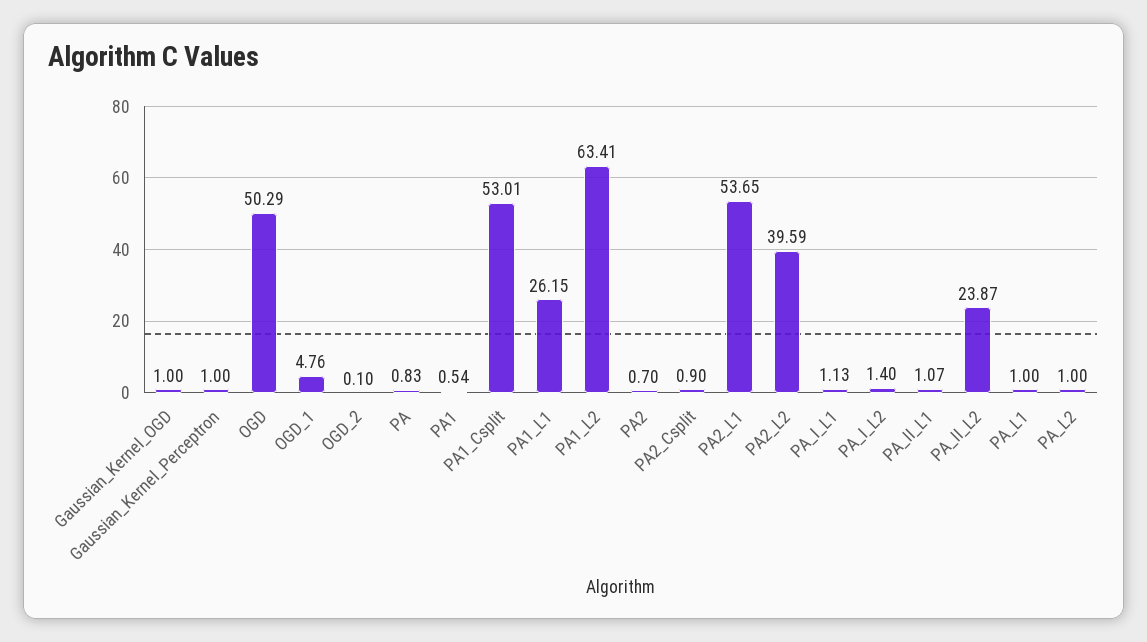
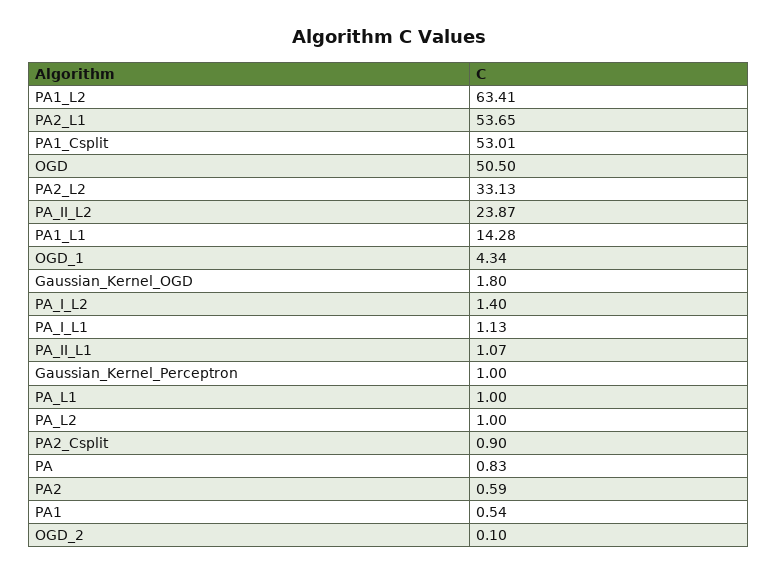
  {
-   "Gaussian_Kernel_OGD": 1,
+   "Gaussian_Kernel_OGD": 1.8,
    "Gaussian_Kernel_Perceptron": 1,
-   "OGD": 50.29,
+   "OGD": 50.5,
-   "OGD_1": 4.76,
+   "OGD_1": 4.34,
    "OGD_2": 0.1,
    "PA": 0.83,
    "PA1": 0.54,
    "PA1_Csplit": 53.01,
-   "PA1_L1": 26.15,
+   "PA1_L1": 14.28,
    "PA1_L2": 63.41,
-   "PA2": 0.7,
+   "PA2": 0.59,
    "PA2_Csplit": 0.9,
    "PA2_L1": 53.65,
-   "PA2_L2": 39.59,
+   "PA2_L2": 33.13,
    "PA_I_L1": 1.13,
    "PA_I_L2": 1.4,
    "PA_II_L1": 1.07,
    "PA_II_L2": 23.87,
    "PA_L1": 1,
    "PA_L2": 1
  }

